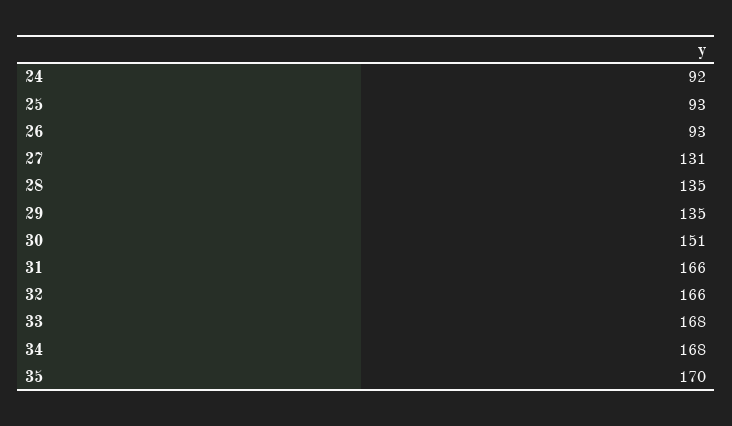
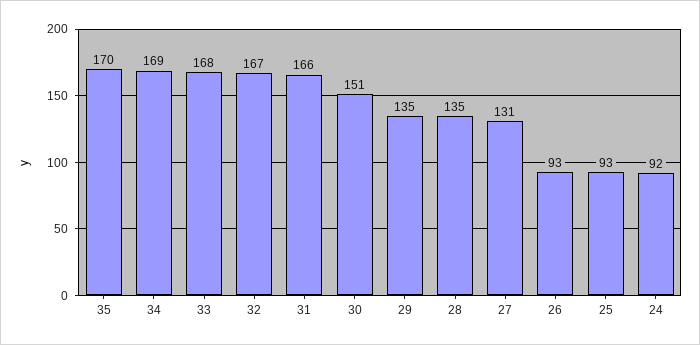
  {
    "24": 92,
    "25": 93,
    "26": 93,
    "27": 131,
    "28": 135,
    "29": 135,
    "30": 151,
    "31": 166,
-   "32": 166,
+   "32": 167,
    "33": 168,
-   "34": 168,
+   "34": 169,
    "35": 170
  }

